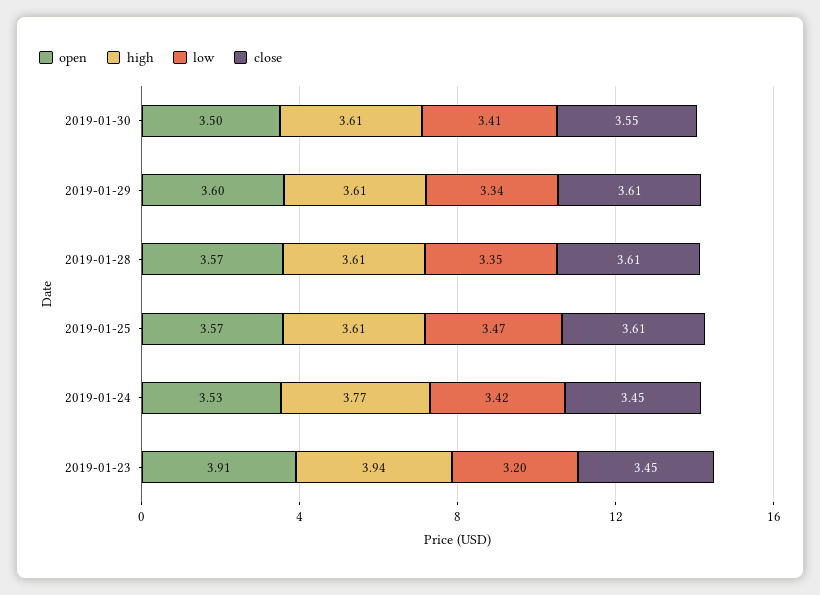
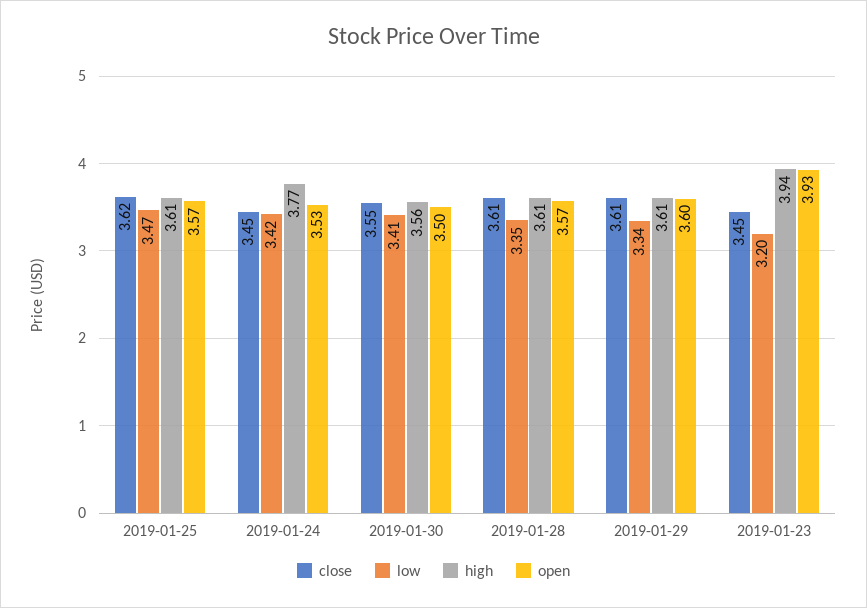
  {
    "open": {
      "2019-01-30": 3.5,
      "2019-01-29": 3.6,
      "2019-01-28": 3.57,
      "2019-01-25": 3.57,
      "2019-01-24": 3.53,
-     "2019-01-23": 3.91
+     "2019-01-23": 3.93
    },
    "high": {
-     "2019-01-30": 3.61,
+     "2019-01-30": 3.56,
      "2019-01-29": 3.61,
      "2019-01-28": 3.61,
      "2019-01-25": 3.61,
      "2019-01-24": 3.77,
      "2019-01-23": 3.94
    },
    "low": {
      "2019-01-30": 3.41,
      "2019-01-29": 3.34,
      "2019-01-28": 3.35,
      "2019-01-25": 3.47,
      "2019-01-24": 3.42,
      "2019-01-23": 3.2
    },
    "close": {
      "2019-01-30": 3.55,
      "2019-01-29": 3.61,
      "2019-01-28": 3.61,
-     "2019-01-25": 3.61,
+     "2019-01-25": 3.62,
      "2019-01-24": 3.45,
      "2019-01-23": 3.45
    }
  }

